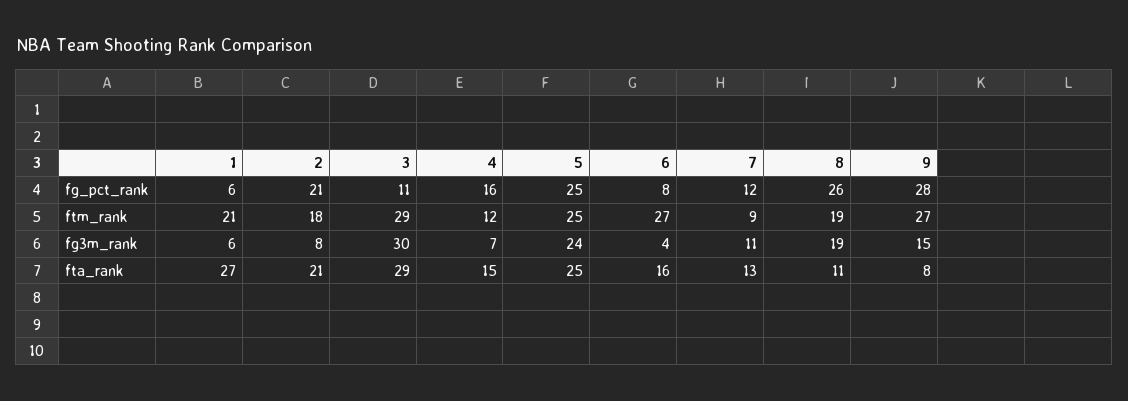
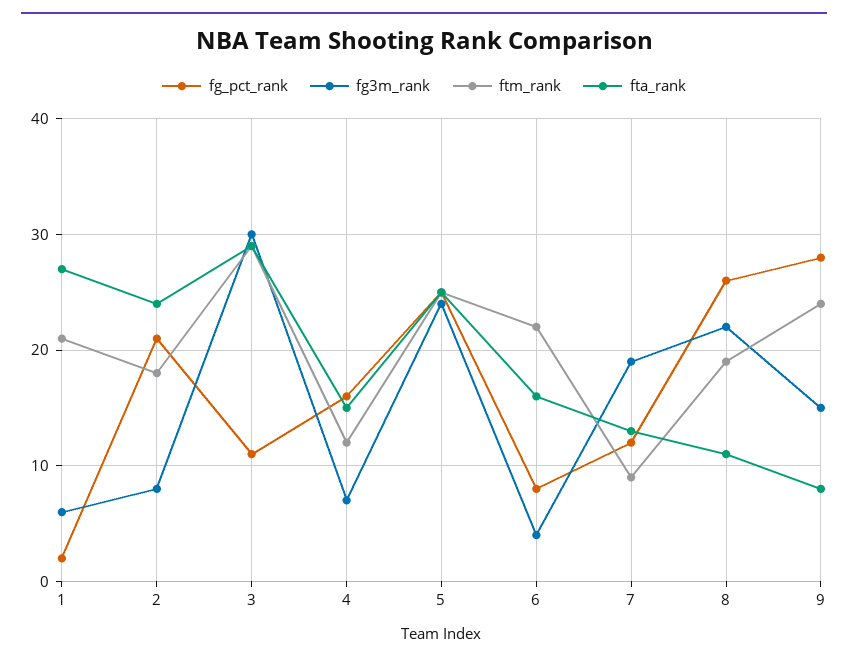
  {
    "fg_pct_rank": {
-     "1": 6,
+     "1": 2,
      "2": 21,
      "3": 11,
      "4": 16,
      "5": 25,
      "6": 8,
      "7": 12,
      "8": 26,
      "9": 28
    },
    "ftm_rank": {
      "1": 21,
      "2": 18,
      "3": 29,
      "4": 12,
      "5": 25,
-     "6": 27,
+     "6": 22,
      "7": 9,
      "8": 19,
-     "9": 27
+     "9": 24
    },
    "fg3m_rank": {
      "1": 6,
      "2": 8,
      "3": 30,
      "4": 7,
      "5": 24,
      "6": 4,
-     "7": 11,
+     "7": 19,
-     "8": 19,
+     "8": 22,
      "9": 15
    },
    "fta_rank": {
      "1": 27,
-     "2": 21,
+     "2": 24,
      "3": 29,
      "4": 15,
      "5": 25,
      "6": 16,
      "7": 13,
      "8": 11,
      "9": 8
    }
  }

